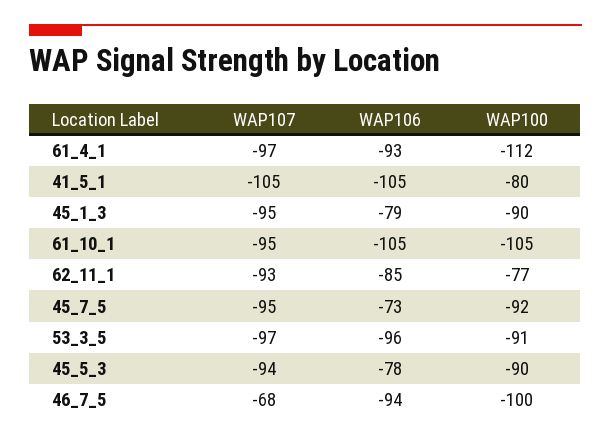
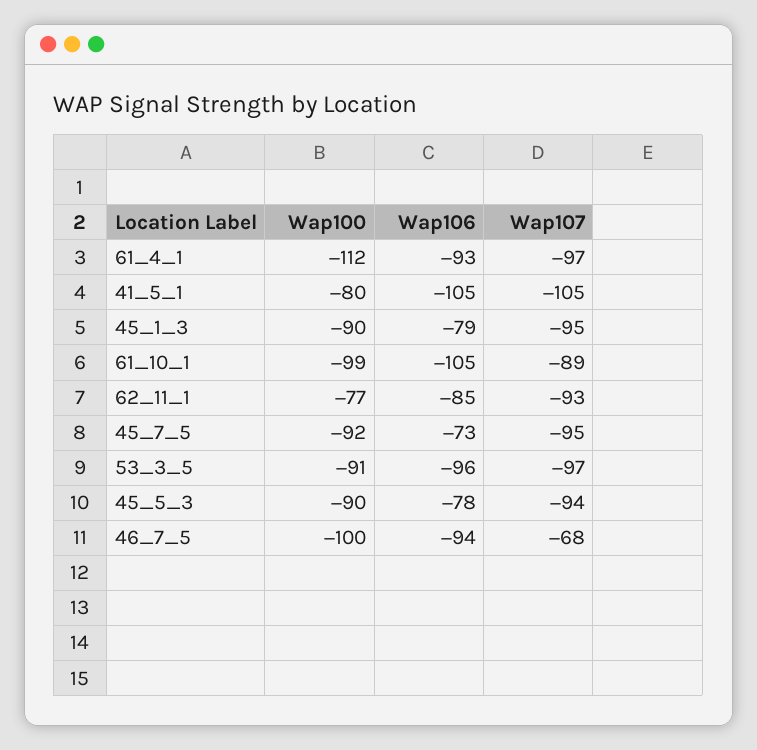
  {
    "WAP107": {
      "61_4_1": -97,
      "41_5_1": -105,
      "45_1_3": -95,
-     "61_10_1": -95,
+     "61_10_1": -89,
      "62_11_1": -93,
      "45_7_5": -95,
      "53_3_5": -97,
      "45_5_3": -94,
      "46_7_5": -68
    },
    "WAP106": {
      "61_4_1": -93,
      "41_5_1": -105,
      "45_1_3": -79,
      "61_10_1": -105,
      "62_11_1": -85,
      "45_7_5": -73,
      "53_3_5": -96,
      "45_5_3": -78,
      "46_7_5": -94
    },
    "WAP100": {
      "61_4_1": -112,
      "41_5_1": -80,
      "45_1_3": -90,
-     "61_10_1": -105,
+     "61_10_1": -99,
      "62_11_1": -77,
      "45_7_5": -92,
      "53_3_5": -91,
      "45_5_3": -90,
      "46_7_5": -100
    }
  }

